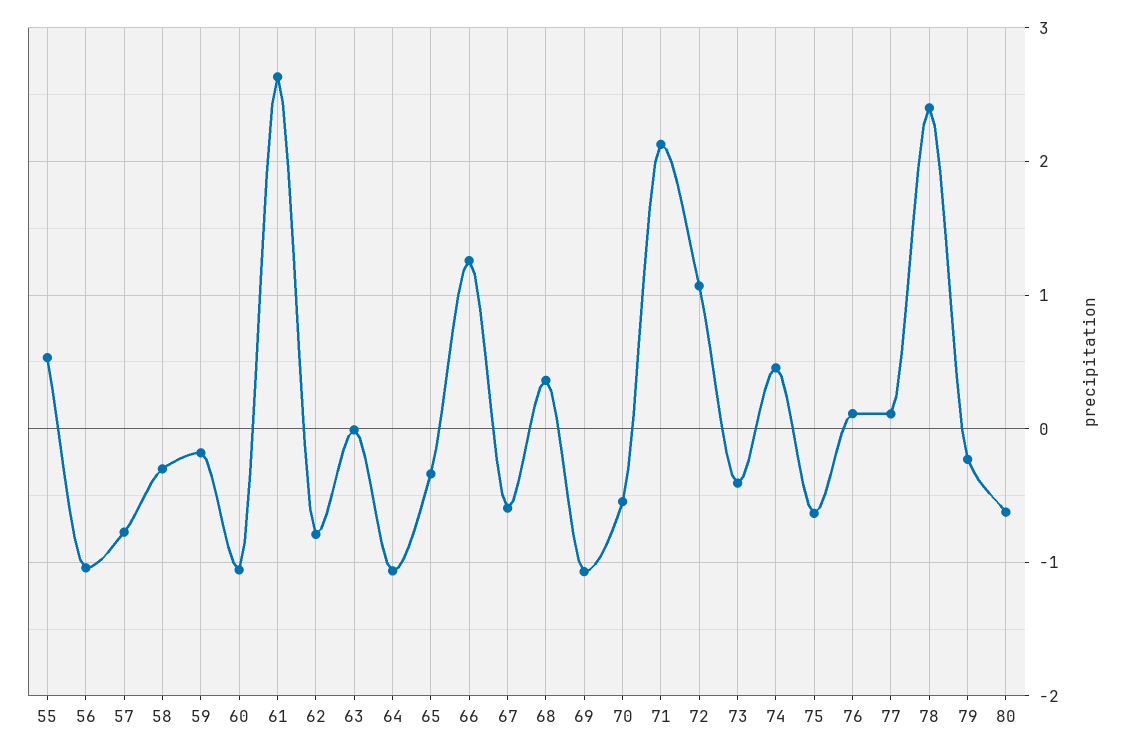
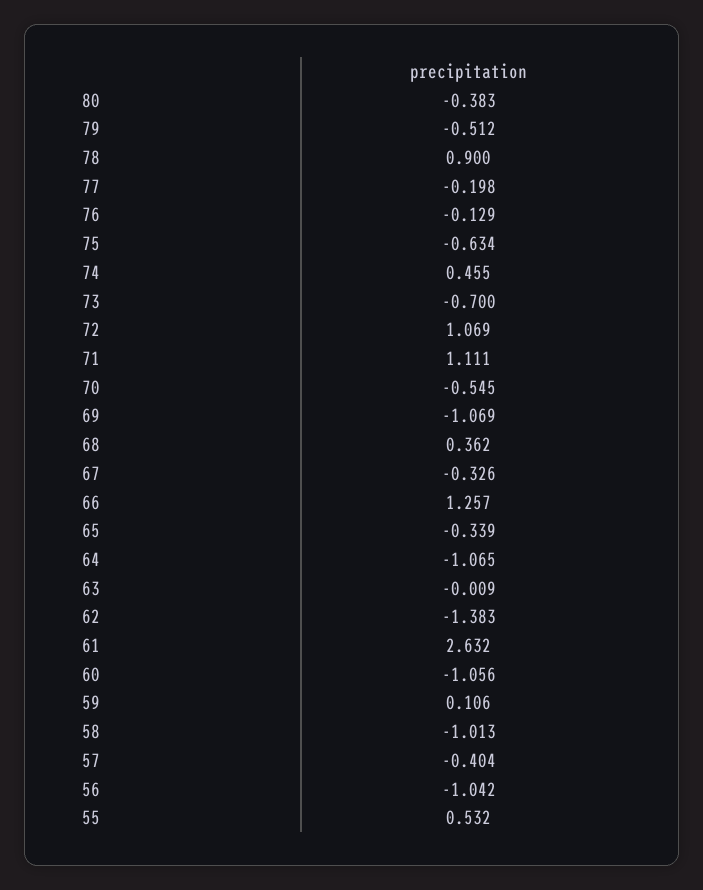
  {
    "55": 0.532,
    "56": -1.042,
-   "57": -0.8,
+   "57": -0.404,
-   "58": -0.3,
+   "58": -1.013,
-   "59": -0.2,
+   "59": 0.106,
    "60": -1.056,
    "61": 2.632,
-   "62": -0.8,
+   "62": -1.383,
    "63": -0.009,
    "64": -1.065,
    "65": -0.339,
    "66": 1.257,
-   "67": -0.6,
+   "67": -0.326,
    "68": 0.362,
    "69": -1.069,
    "70": -0.545,
-   "71": 2.1,
+   "71": 1.111,
    "72": 1.069,
-   "73": -0.4,
+   "73": -0.7,
    "74": 0.455,
    "75": -0.634,
-   "76": 0.1,
+   "76": -0.129,
-   "77": 0.1,
+   "77": -0.198,
-   "78": 2.4,
+   "78": 0.9,
-   "79": -0.2,
+   "79": -0.512,
-   "80": -0.6
+   "80": -0.383
  }

